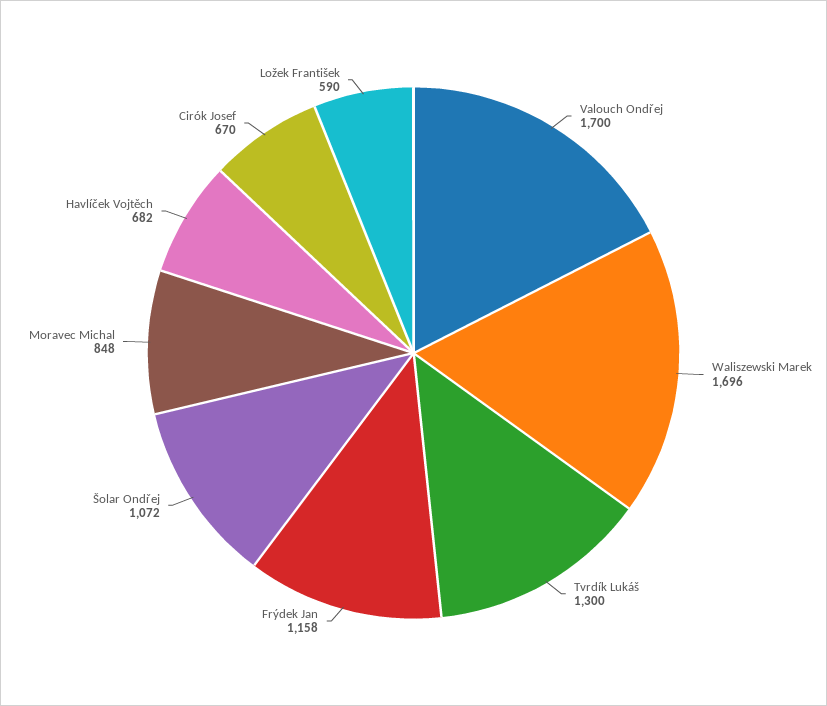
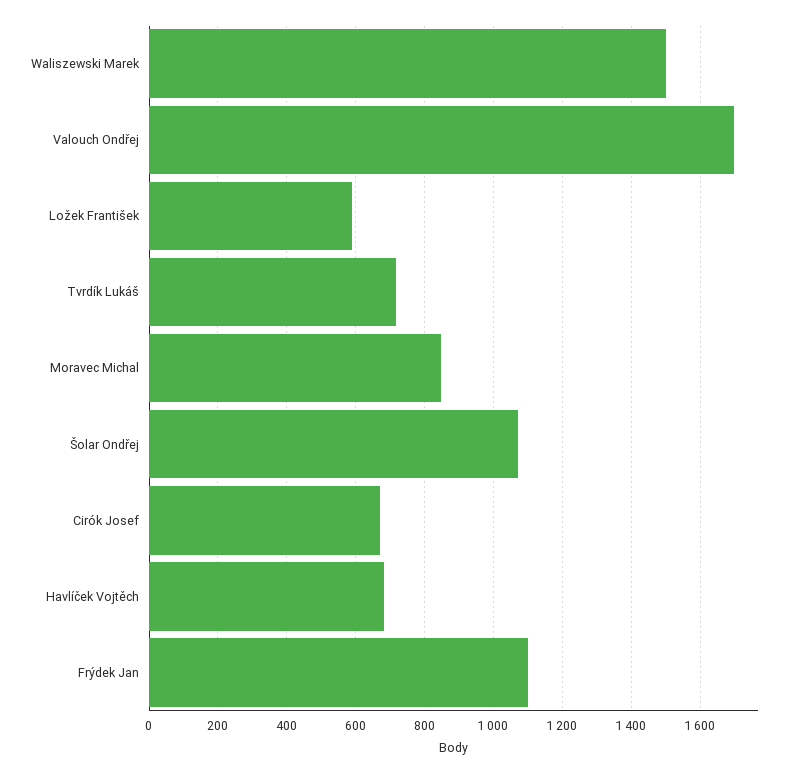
  {
    "Valouch Ondřej": 1700,
-   "Waliszewski Marek": 1696,
+   "Waliszewski Marek": 1500,
-   "Tvrdík Lukáš": 1300,
+   "Tvrdík Lukáš": 720,
-   "Frýdek Jan": 1158,
+   "Frýdek Jan": 1100,
    "Šolar Ondřej": 1072,
    "Moravec Michal": 848,
    "Havlíček Vojtěch": 682,
    "Cirók Josef": 670,
    "Ložek František": 590
  }

